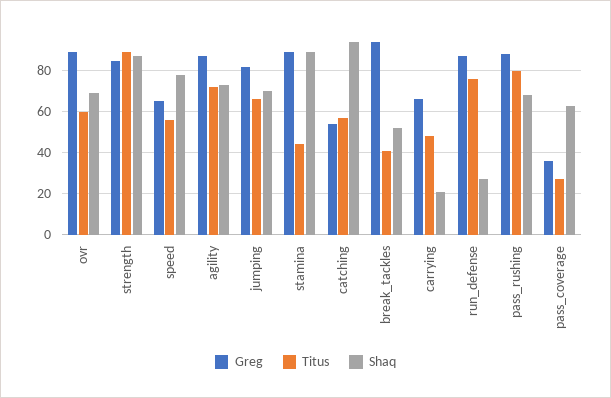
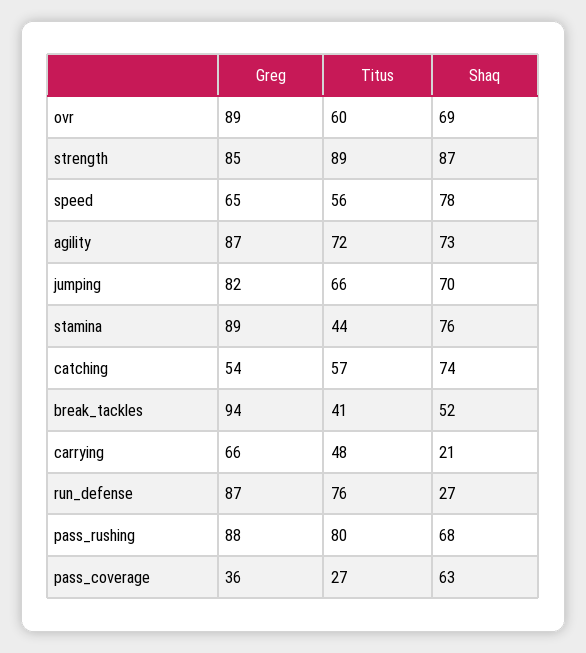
  {
    "Greg": {
      "ovr": 89,
      "strength": 85,
      "speed": 65,
      "agility": 87,
      "jumping": 82,
      "stamina": 89,
      "catching": 54,
      "break_tackles": 94,
      "carrying": 66,
      "run_defense": 87,
      "pass_rushing": 88,
      "pass_coverage": 36
    },
    "Titus": {
      "ovr": 60,
      "strength": 89,
      "speed": 56,
      "agility": 72,
      "jumping": 66,
      "stamina": 44,
      "catching": 57,
      "break_tackles": 41,
      "carrying": 48,
      "run_defense": 76,
      "pass_rushing": 80,
      "pass_coverage": 27
    },
    "Shaq": {
      "ovr": 69,
      "strength": 87,
      "speed": 78,
      "agility": 73,
      "jumping": 70,
-     "stamina": 90,
+     "stamina": 76,
-     "catching": 95,
+     "catching": 74,
      "break_tackles": 52,
      "carrying": 21,
      "run_defense": 27,
      "pass_rushing": 68,
      "pass_coverage": 63
    }
  }

